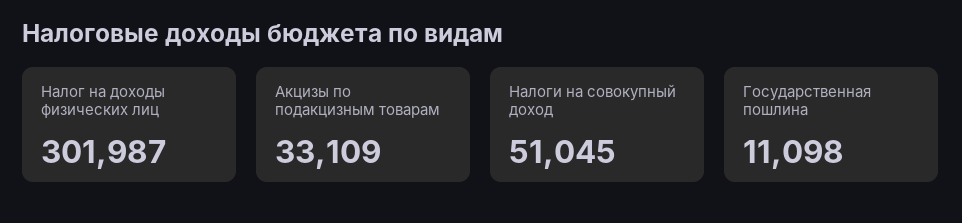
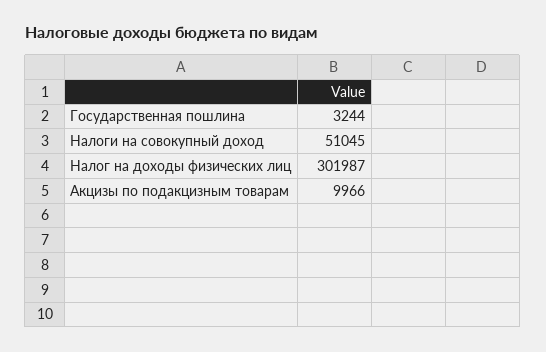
  {
    "Налог на доходы физических лиц": 301987,
-   "Акцизы по подакцизным товарам": 33109,
+   "Акцизы по подакцизным товарам": 9966,
    "Налоги на совокупный доход": 51045,
-   "Государственная пошлина": 11098
+   "Государственная пошлина": 3244
  }

